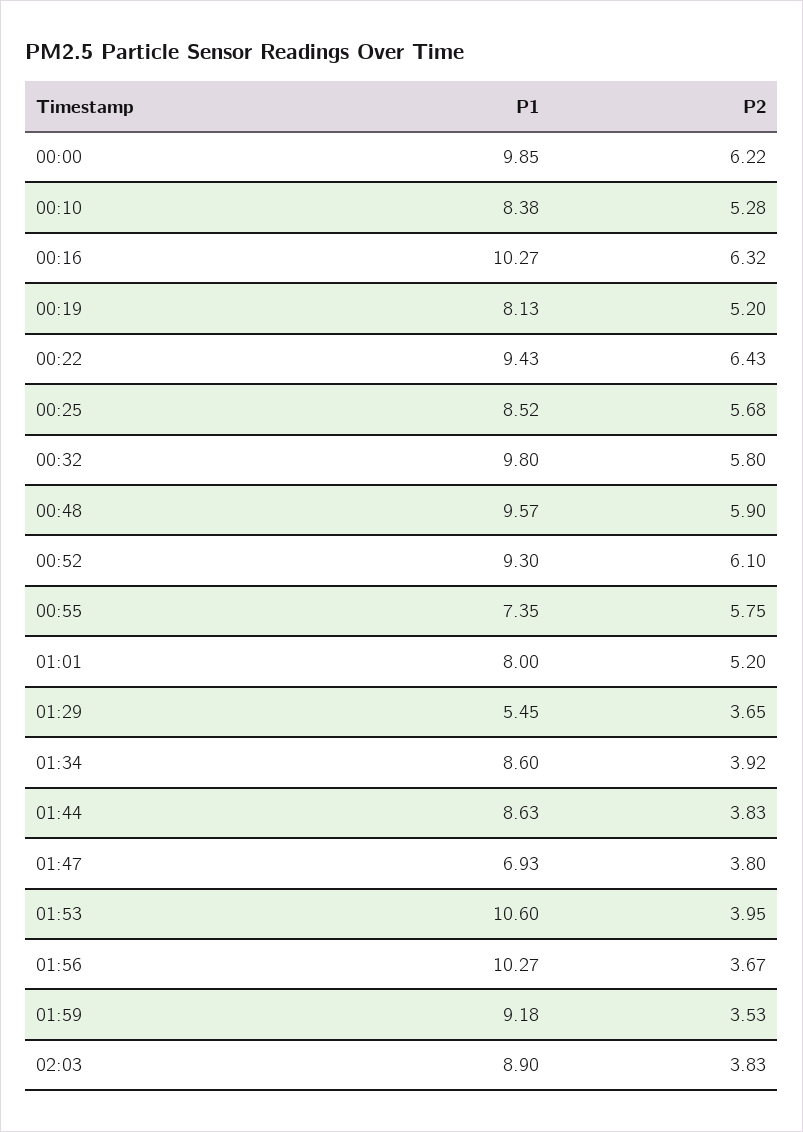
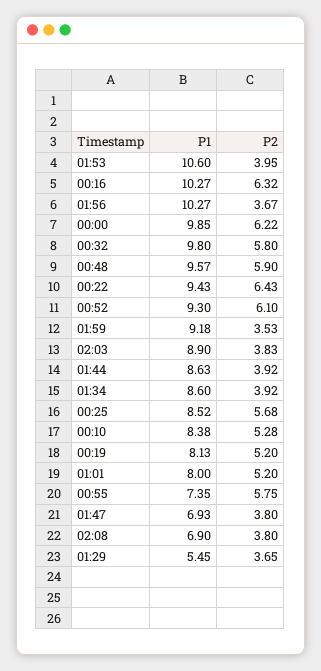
  {
    "P1": {
      "00:00": 9.85,
      "00:10": 8.38,
      "00:16": 10.27,
      "00:19": 8.13,
      "00:22": 9.43,
      "00:25": 8.52,
      "00:32": 9.8,
      "00:48": 9.57,
      "00:52": 9.3,
      "00:55": 7.35,
      "01:01": 8,
      "01:29": 5.45,
      "01:34": 8.6,
      "01:44": 8.63,
      "01:47": 6.93,
      "01:53": 10.6,
      "01:56": 10.27,
      "01:59": 9.18,
-     "02:03": 8.9
+     "02:03": 8.9,
+     "02:08": 6.9
    },
    "P2": {
      "00:00": 6.22,
      "00:10": 5.28,
      "00:16": 6.32,
      "00:19": 5.2,
      "00:22": 6.43,
      "00:25": 5.68,
      "00:32": 5.8,
      "00:48": 5.9,
      "00:52": 6.1,
      "00:55": 5.75,
      "01:01": 5.2,
      "01:29": 3.65,
      "01:34": 3.92,
-     "01:44": 3.83,
+     "01:44": 3.92,
      "01:47": 3.8,
      "01:53": 3.95,
      "01:56": 3.67,
      "01:59": 3.53,
-     "02:03": 3.83
+     "02:03": 3.83,
+     "02:08": 3.8
    }
  }

